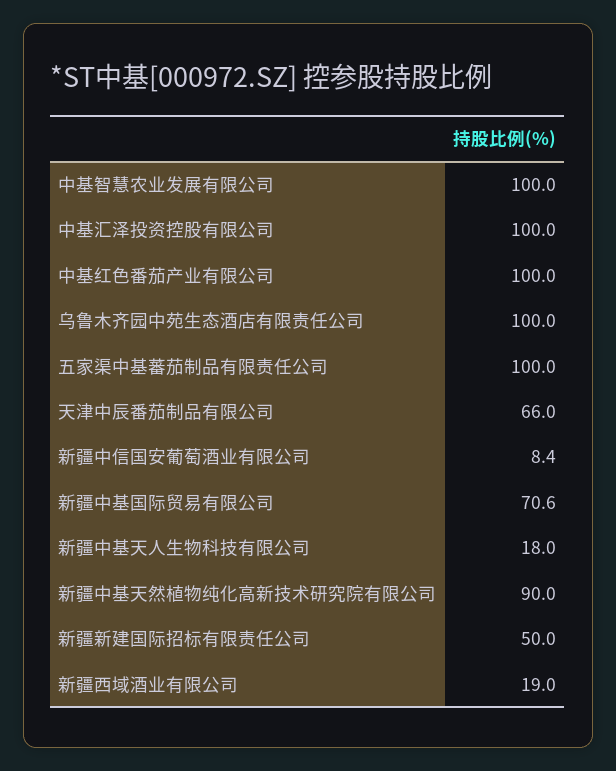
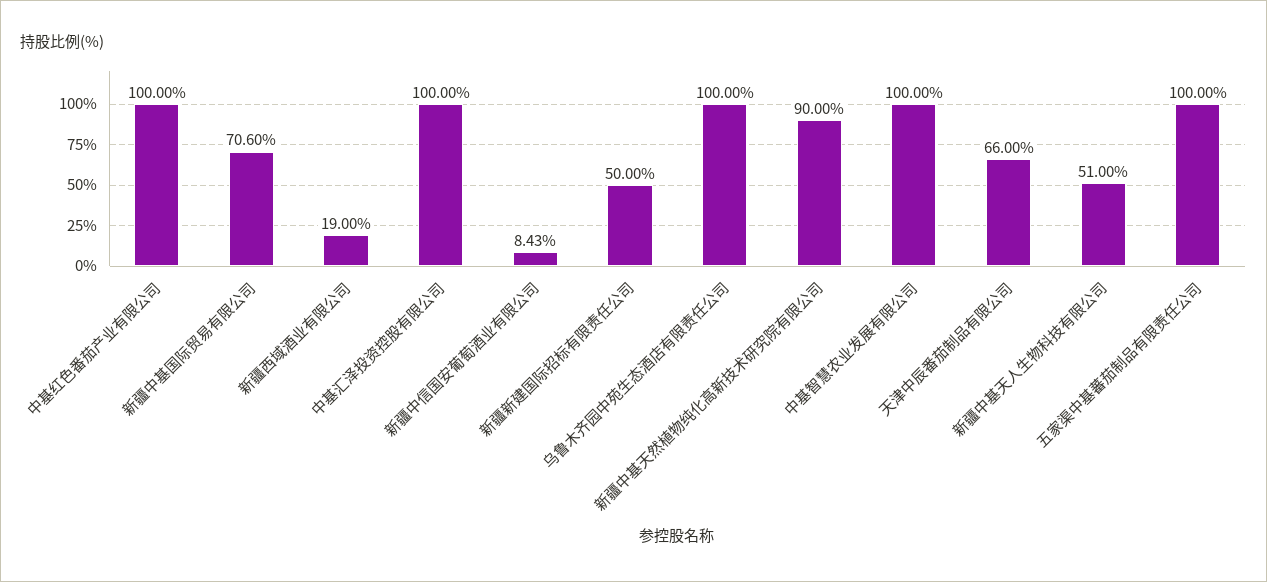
  {
    "中基智慧农业发展有限公司": 100,
    "中基汇泽投资控股有限公司": 100,
    "中基红色番茄产业有限公司": 100,
    "乌鲁木齐园中苑生态酒店有限责任公司": 100,
    "五家渠中基蕃茄制品有限责任公司": 100,
    "天津中辰番茄制品有限公司": 66,
    "新疆中信国安葡萄酒业有限公司": 8.43,
    "新疆中基国际贸易有限公司": 70.6,
-   "新疆中基天人生物科技有限公司": 18,
+   "新疆中基天人生物科技有限公司": 51,
    "新疆中基天然植物纯化高新技术研究院有限公司": 90,
    "新疆新建国际招标有限责任公司": 50,
    "新疆西域酒业有限公司": 19
  }

